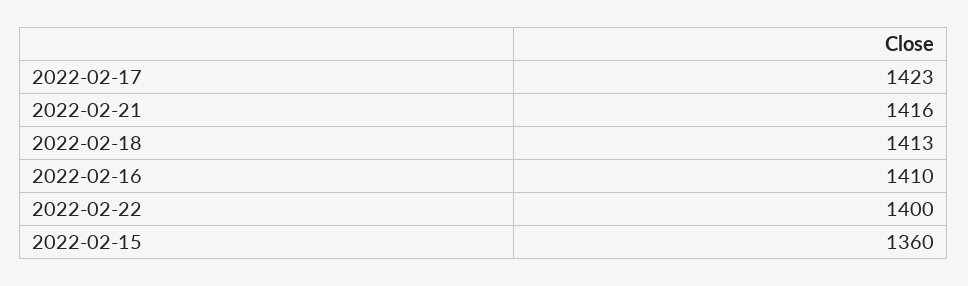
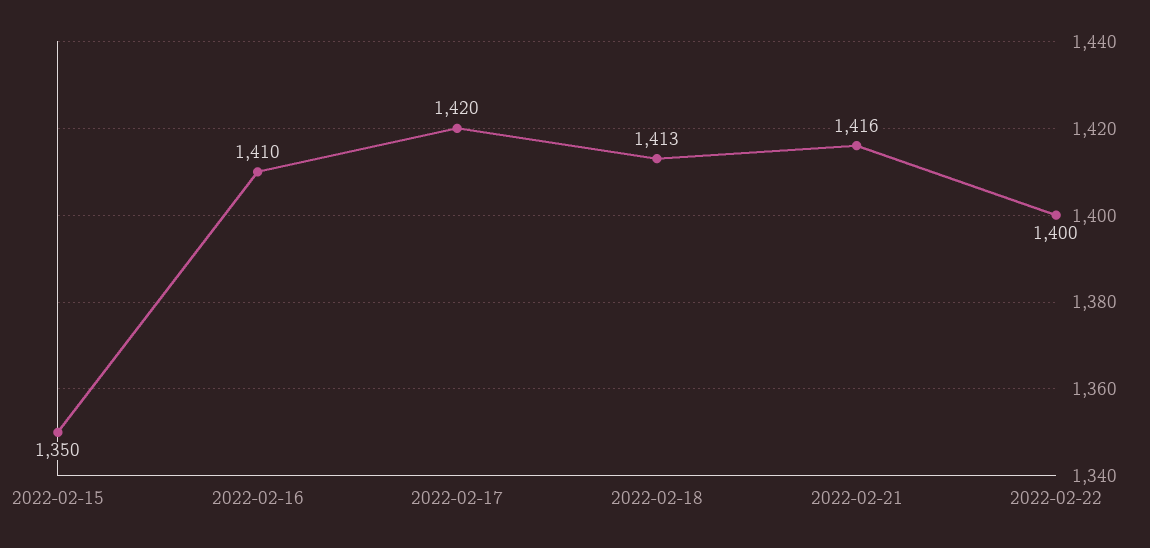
  {
-   "2022-02-17": 1423,
+   "2022-02-17": 1420,
    "2022-02-21": 1416,
    "2022-02-18": 1413,
    "2022-02-16": 1410,
    "2022-02-22": 1400,
-   "2022-02-15": 1360
+   "2022-02-15": 1350
  }

